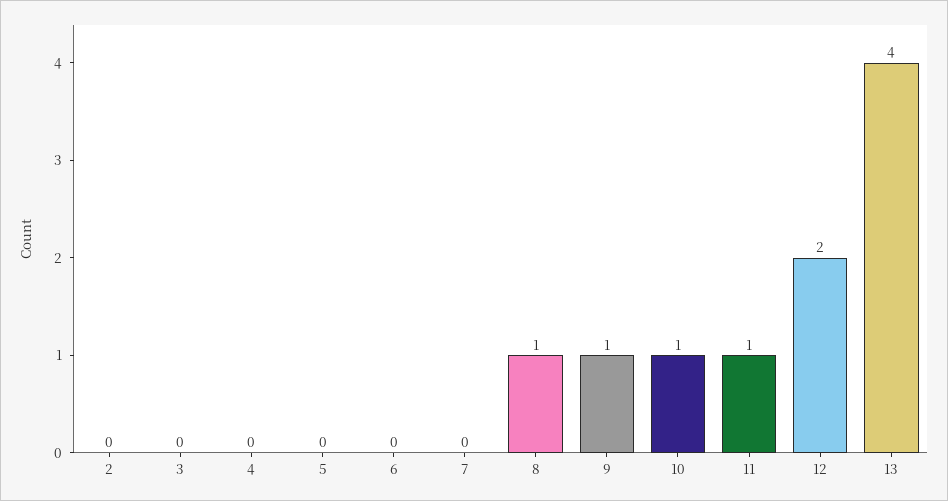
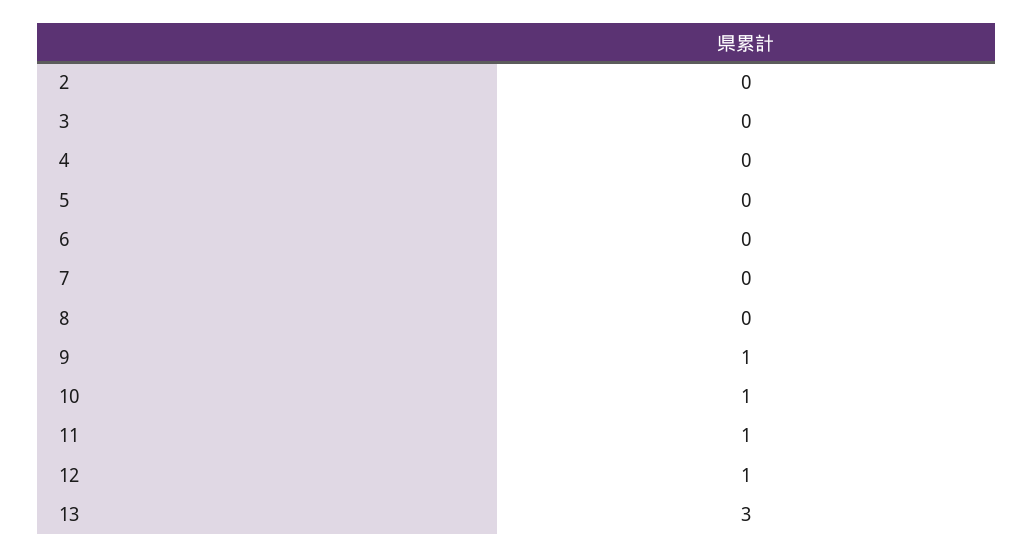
  {
    "2": 0,
    "3": 0,
    "4": 0,
    "5": 0,
    "6": 0,
    "7": 0,
-   "8": 1,
+   "8": 0,
    "9": 1,
    "10": 1,
    "11": 1,
-   "12": 2,
+   "12": 1,
-   "13": 4
+   "13": 3
  }

